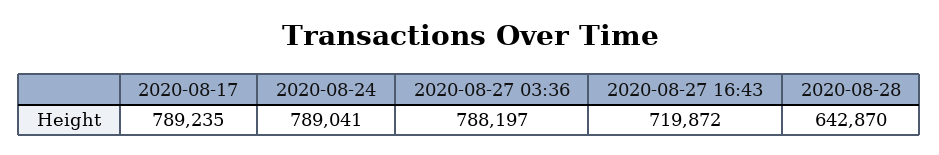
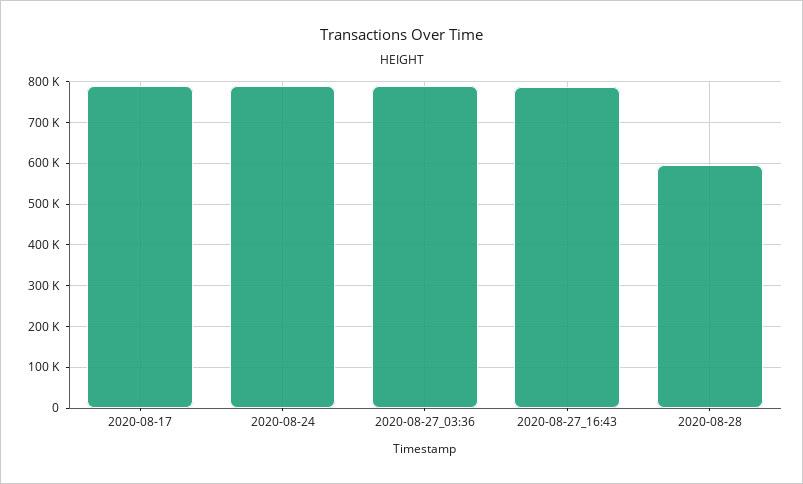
  {
    "2020-08-17": 789235,
    "2020-08-24": 789041,
    "2020-08-27 03:36": 788197,
-   "2020-08-27 16:43": 719872,
+   "2020-08-27 16:43": 780000,
-   "2020-08-28": 642870
+   "2020-08-28": 600000
  }

